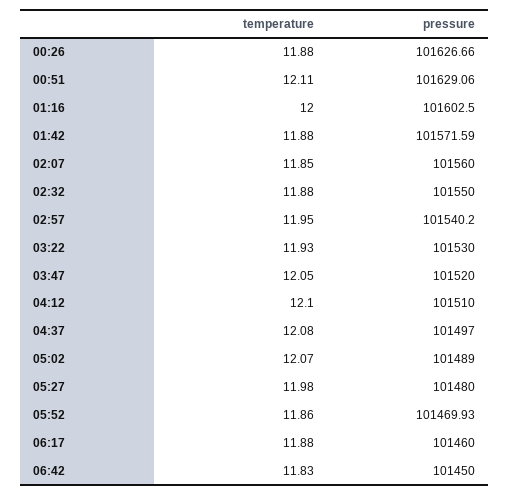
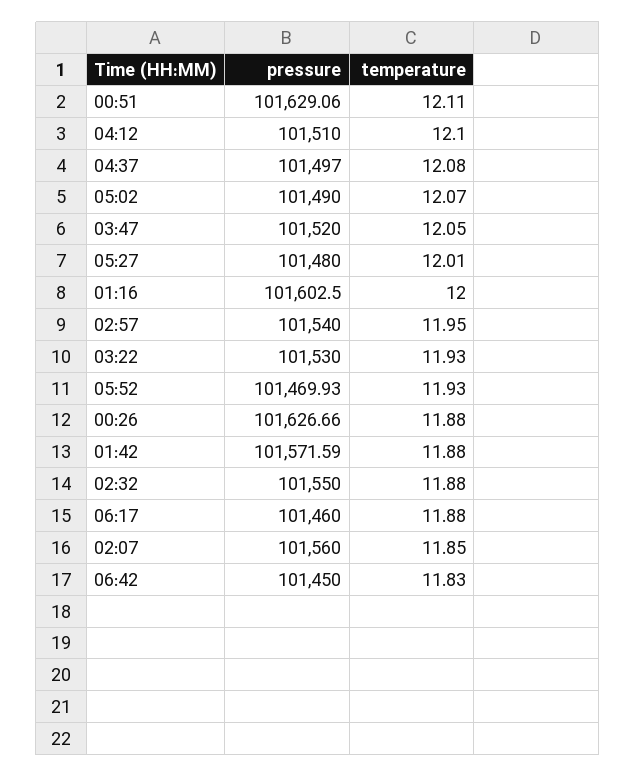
  {
    "temperature": {
      "00:26": 11.88,
      "00:51": 12.11,
      "01:16": 12,
      "01:42": 11.88,
      "02:07": 11.85,
      "02:32": 11.88,
      "02:57": 11.95,
      "03:22": 11.93,
      "03:47": 12.05,
      "04:12": 12.1,
      "04:37": 12.08,
      "05:02": 12.07,
-     "05:27": 11.98,
+     "05:27": 12.01,
-     "05:52": 11.86,
+     "05:52": 11.93,
      "06:17": 11.88,
      "06:42": 11.83
    },
    "pressure": {
      "00:26": 101626.66,
      "00:51": 101629.06,
      "01:16": 101602.5,
      "01:42": 101571.59,
      "02:07": 101560,
      "02:32": 101550,
-     "02:57": 101540.2,
+     "02:57": 101540,
      "03:22": 101530,
      "03:47": 101520,
      "04:12": 101510,
      "04:37": 101497,
-     "05:02": 101489,
+     "05:02": 101490,
      "05:27": 101480,
      "05:52": 101469.93,
      "06:17": 101460,
      "06:42": 101450
    }
  }

